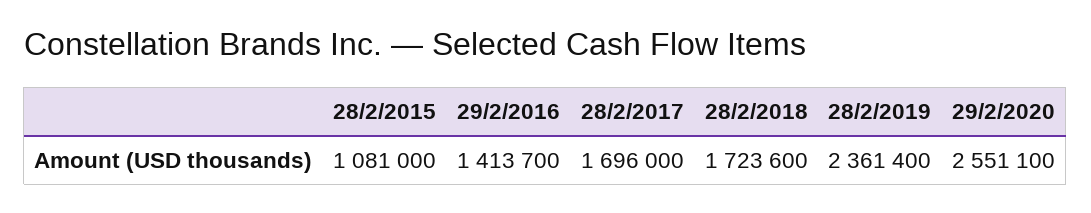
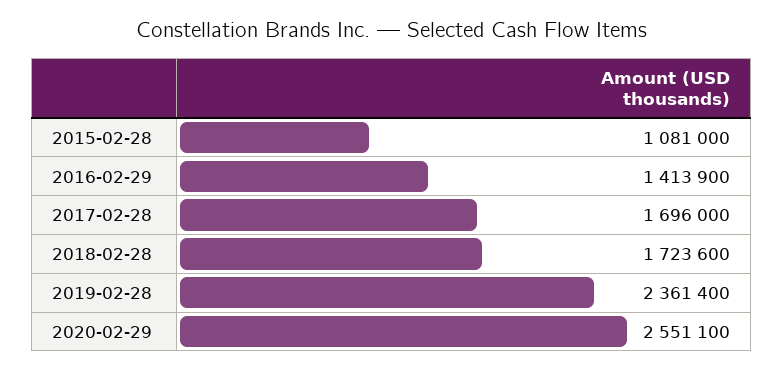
  {
    "28/2/2015": 1081000,
-   "29/2/2016": 1413700,
+   "29/2/2016": 1413900,
    "28/2/2017": 1696000,
    "28/2/2018": 1723600,
    "28/2/2019": 2361400,
    "29/2/2020": 2551100
  }

